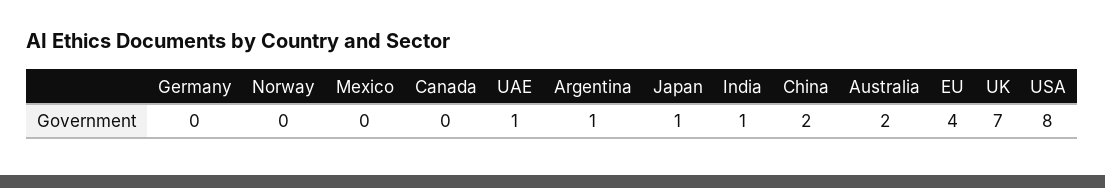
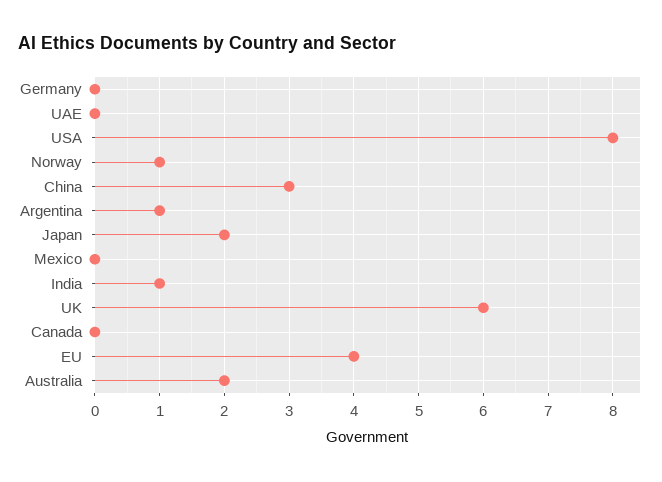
  {
    "Germany": 0,
-   "Norway": 0,
+   "Norway": 1,
    "Mexico": 0,
    "Canada": 0,
-   "UAE": 1,
+   "UAE": 0,
    "Argentina": 1,
-   "Japan": 1,
+   "Japan": 2,
    "India": 1,
-   "China": 2,
+   "China": 3,
    "Australia": 2,
    "EU": 4,
-   "UK": 7,
+   "UK": 6,
    "USA": 8
  }

